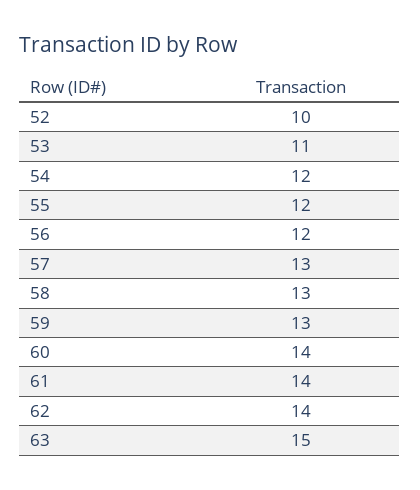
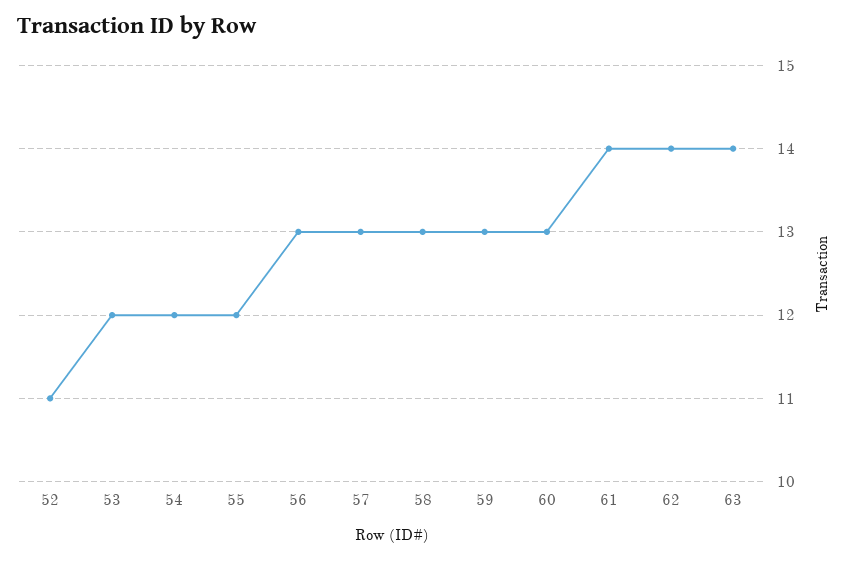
  {
-   "52": 10,
+   "52": 11,
-   "53": 11,
+   "53": 12,
    "54": 12,
    "55": 12,
-   "56": 12,
+   "56": 13,
    "57": 13,
    "58": 13,
    "59": 13,
-   "60": 14,
+   "60": 13,
    "61": 14,
    "62": 14,
-   "63": 15
+   "63": 14
  }

